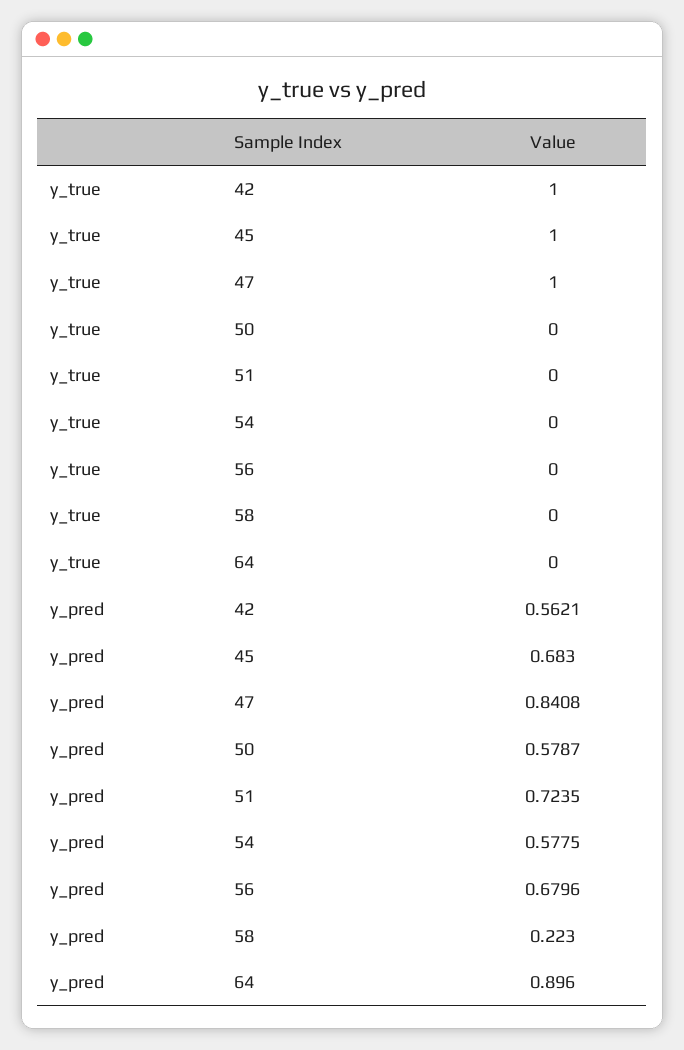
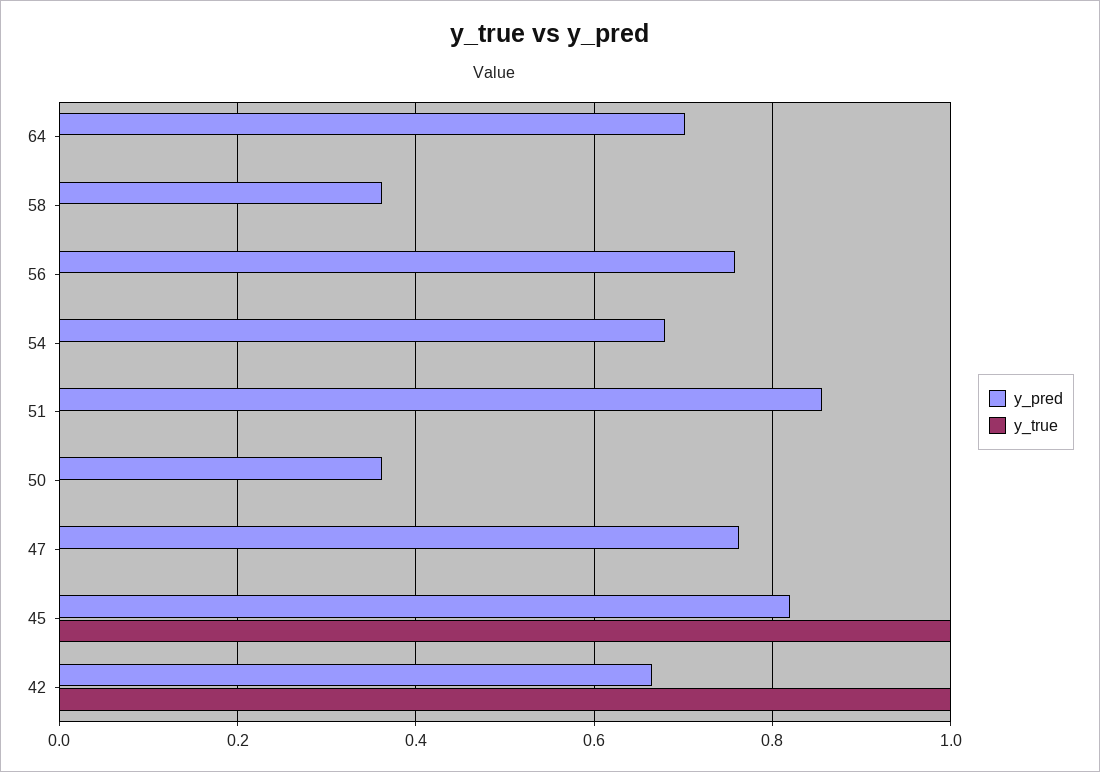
  {
    "y_true": {
      "42": 1,
      "45": 1,
-     "47": 1,
+     "47": 0,
      "50": 0,
      "51": 0,
      "54": 0,
      "56": 0,
      "58": 0,
      "64": 0
    },
    "y_pred": {
-     "42": 0.5621,
+     "42": 0.66,
-     "45": 0.683,
+     "45": 0.82,
-     "47": 0.8408,
+     "47": 0.76,
-     "50": 0.5787,
+     "50": 0.36,
-     "51": 0.7235,
+     "51": 0.86,
-     "54": 0.5775,
+     "54": 0.68,
-     "56": 0.6796,
+     "56": 0.76,
-     "58": 0.223,
+     "58": 0.36,
-     "64": 0.896
+     "64": 0.7
    }
  }

